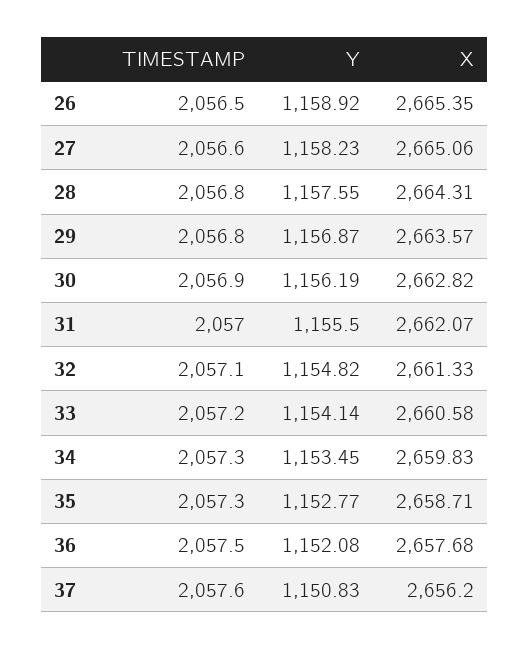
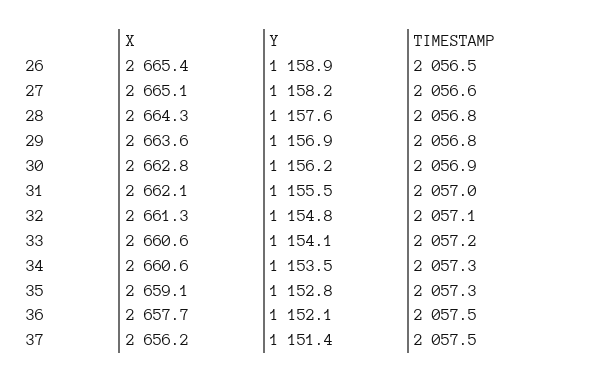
  {
    "TIMESTAMP": {
      "26": 2056.5,
      "27": 2056.6,
      "28": 2056.8,
      "29": 2056.8,
      "30": 2056.9,
      "31": 2057,
      "32": 2057.1,
      "33": 2057.2,
      "34": 2057.3,
      "35": 2057.3,
      "36": 2057.5,
-     "37": 2057.6
+     "37": 2057.5
    },
    "Y": {
      "26": 1158.92,
      "27": 1158.23,
      "28": 1157.55,
      "29": 1156.87,
      "30": 1156.19,
      "31": 1155.5,
      "32": 1154.82,
      "33": 1154.14,
      "34": 1153.45,
      "35": 1152.77,
      "36": 1152.08,
-     "37": 1150.83
+     "37": 1151.4
    },
    "X": {
      "26": 2665.35,
      "27": 2665.06,
      "28": 2664.31,
      "29": 2663.57,
      "30": 2662.82,
      "31": 2662.07,
      "32": 2661.33,
      "33": 2660.58,
-     "34": 2659.83,
+     "34": 2660.6,
-     "35": 2658.71,
+     "35": 2659.1,
      "36": 2657.68,
      "37": 2656.2
    }
  }

